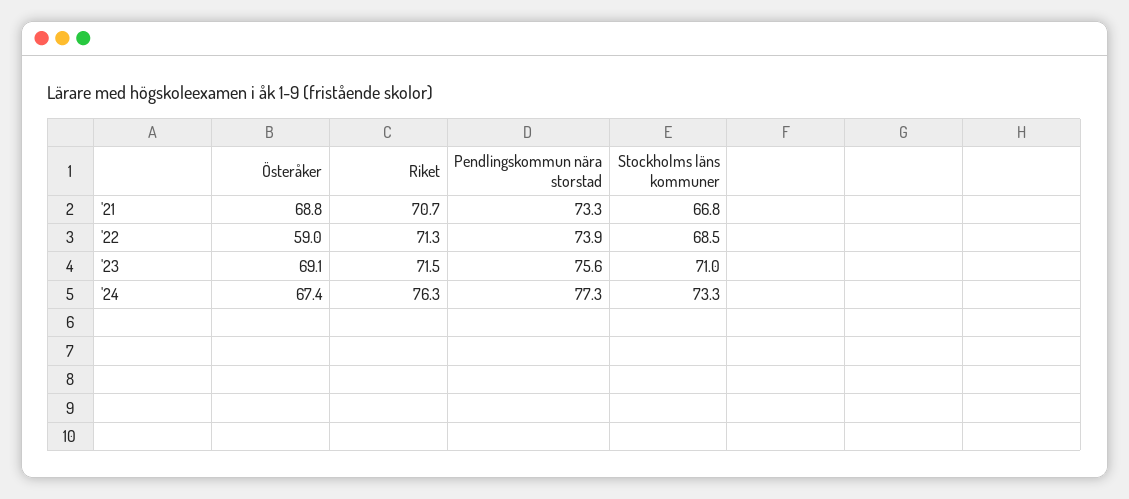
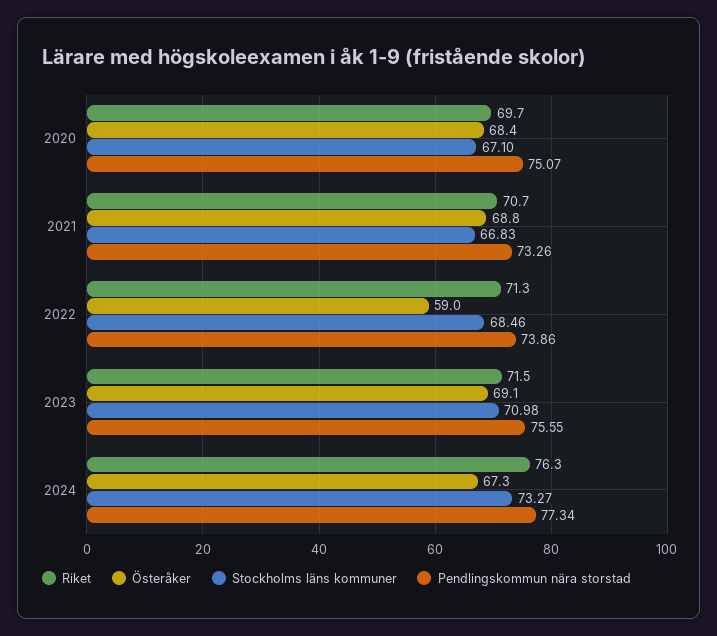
  {
    "Österåker": {
      "'21": 68.8,
      "'22": 59,
      "'23": 69.1,
-     "'24": 67.4
+     "'24": 67.3,
+     "2020": 68.4
    },
    "Riket": {
      "'21": 70.7,
      "'22": 71.3,
      "'23": 71.5,
-     "'24": 76.3
+     "'24": 76.3,
+     "2020": 69.7
    },
    "Pendlingskommun nära storstad": {
      "'21": 73.26,
      "'22": 73.86,
      "'23": 75.55,
-     "'24": 77.34
+     "'24": 77.34,
+     "2020": 75.07
    },
    "Stockholms läns kommuner": {
      "'21": 66.83,
      "'22": 68.46,
      "'23": 70.98,
-     "'24": 73.27
+     "'24": 73.27,
+     "2020": 67.1
    }
  }

